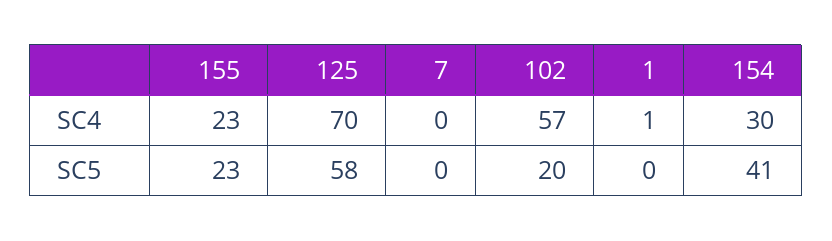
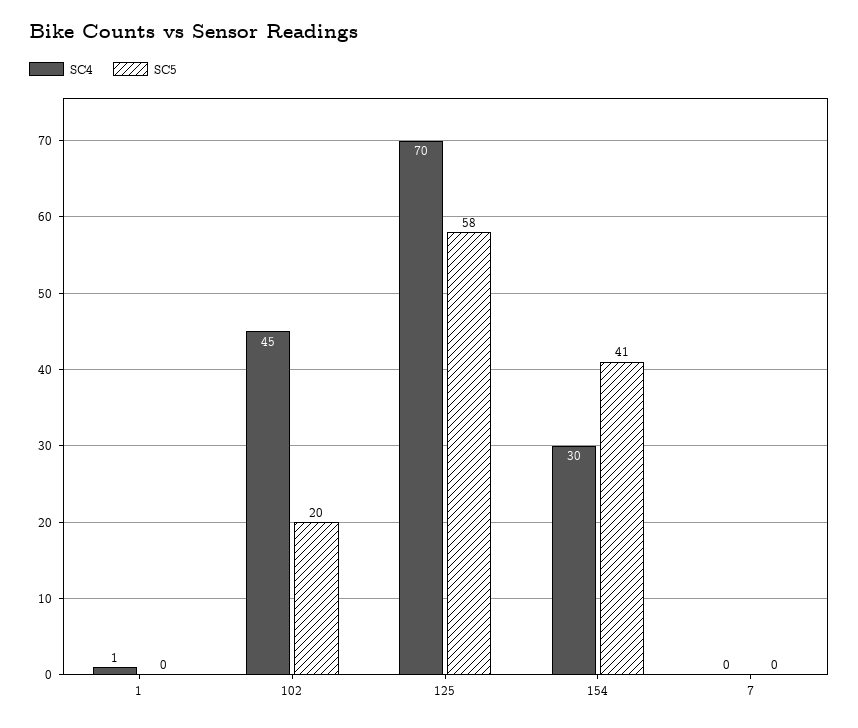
  {
    "SC4": {
-     "155": 23,
      "125": 70,
      "7": 0,
-     "102": 57,
+     "102": 45,
      "1": 1,
      "154": 30
    },
    "SC5": {
-     "155": 23,
      "125": 58,
      "7": 0,
      "102": 20,
      "1": 0,
      "154": 41
    }
  }

